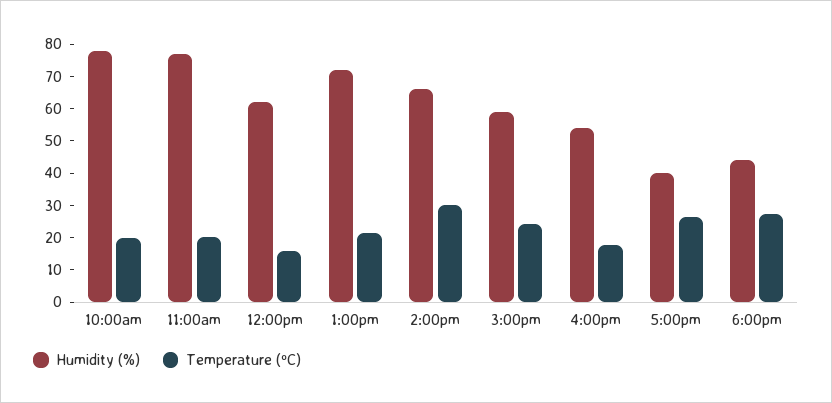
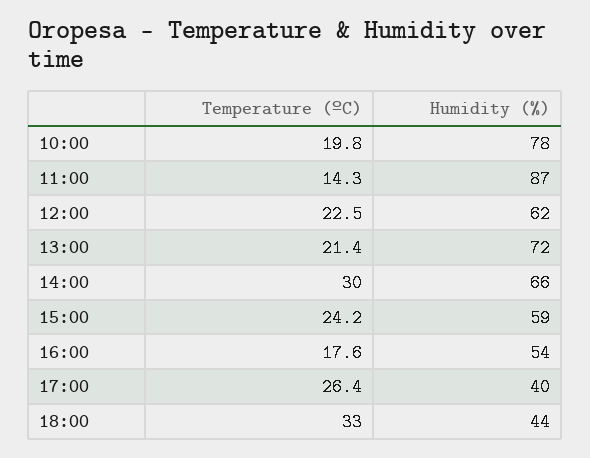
  {
    "Humidity (%)": {
      "10:00am": 78,
-     "11:00am": 77.5,
+     "11:00am": 87,
      "12:00pm": 62,
      "1:00pm": 72,
      "2:00pm": 66,
      "3:00pm": 59,
      "4:00pm": 54,
      "5:00pm": 40,
      "6:00pm": 44
    },
    "Temperature (ºC)": {
      "10:00am": 19.8,
-     "11:00am": 20,
+     "11:00am": 14.3,
-     "12:00pm": 15,
+     "12:00pm": 22.5,
      "1:00pm": 21.4,
      "2:00pm": 30,
      "3:00pm": 24.2,
      "4:00pm": 17.6,
      "5:00pm": 26.4,
-     "6:00pm": 27.5
+     "6:00pm": 33
    }
  }

